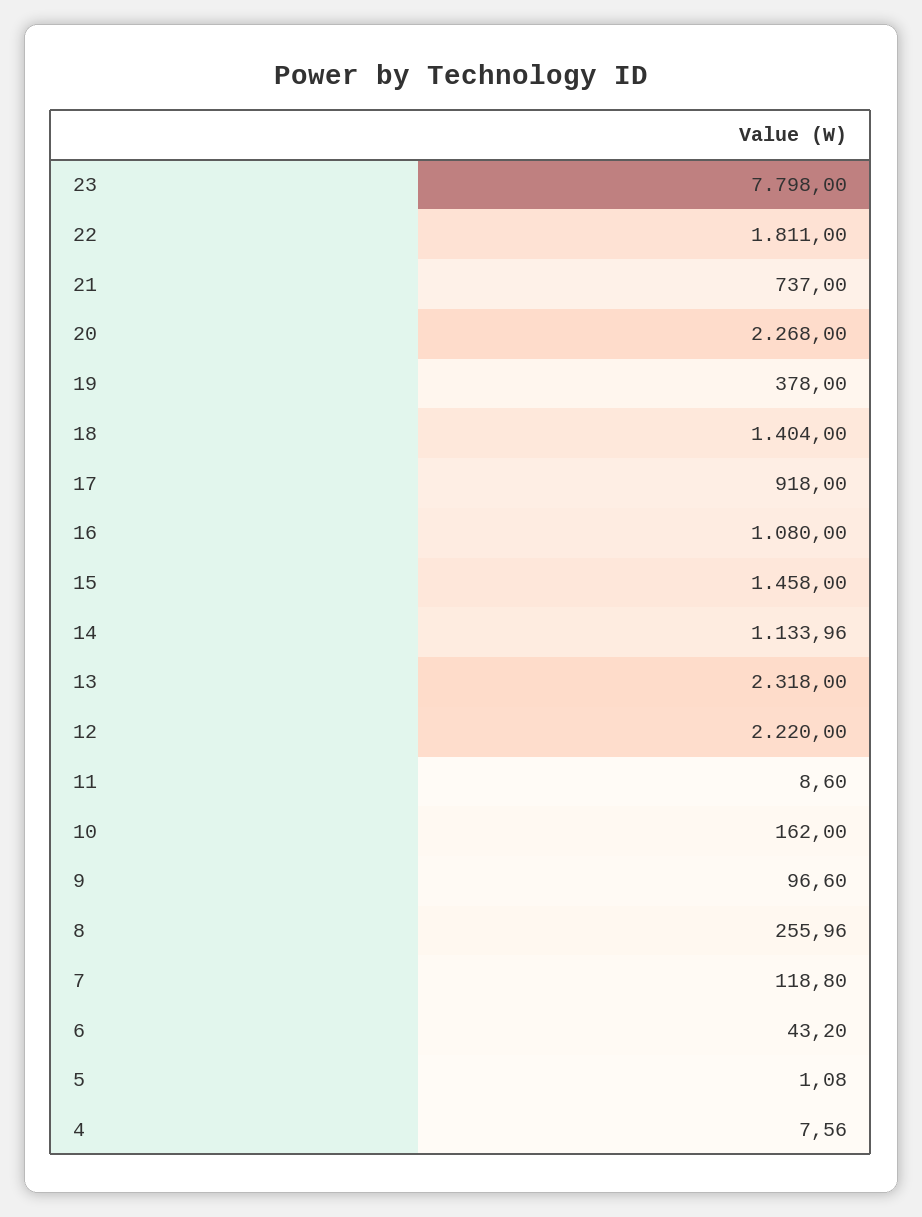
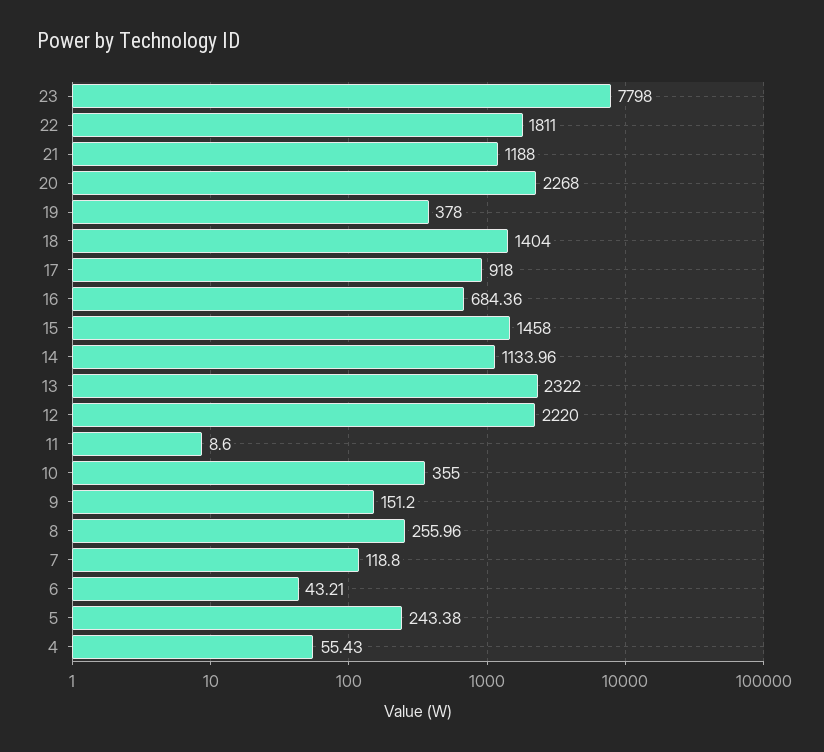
  {
    "23": 7798,
    "22": 1811,
-   "21": 737,
+   "21": 1188,
    "20": 2268,
    "19": 378,
    "18": 1404,
    "17": 918,
-   "16": 1080,
+   "16": 684.36,
    "15": 1458,
    "14": 1133.96,
-   "13": 2318,
+   "13": 2322,
    "12": 2220,
    "11": 8.6,
-   "10": 162,
+   "10": 355,
-   "9": 96.6,
+   "9": 151.2,
    "8": 255.96,
    "7": 118.8,
-   "6": 43.2,
+   "6": 43.21,
-   "5": 1.08,
+   "5": 243.38,
-   "4": 7.56
+   "4": 55.43
  }

